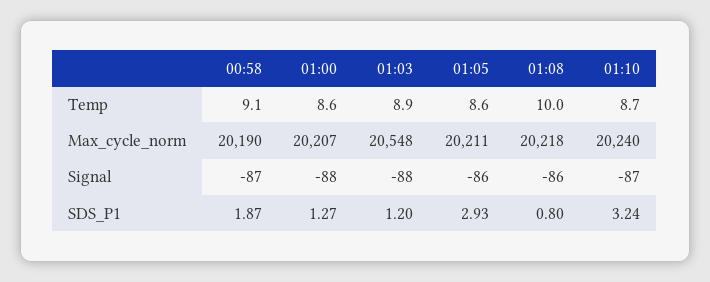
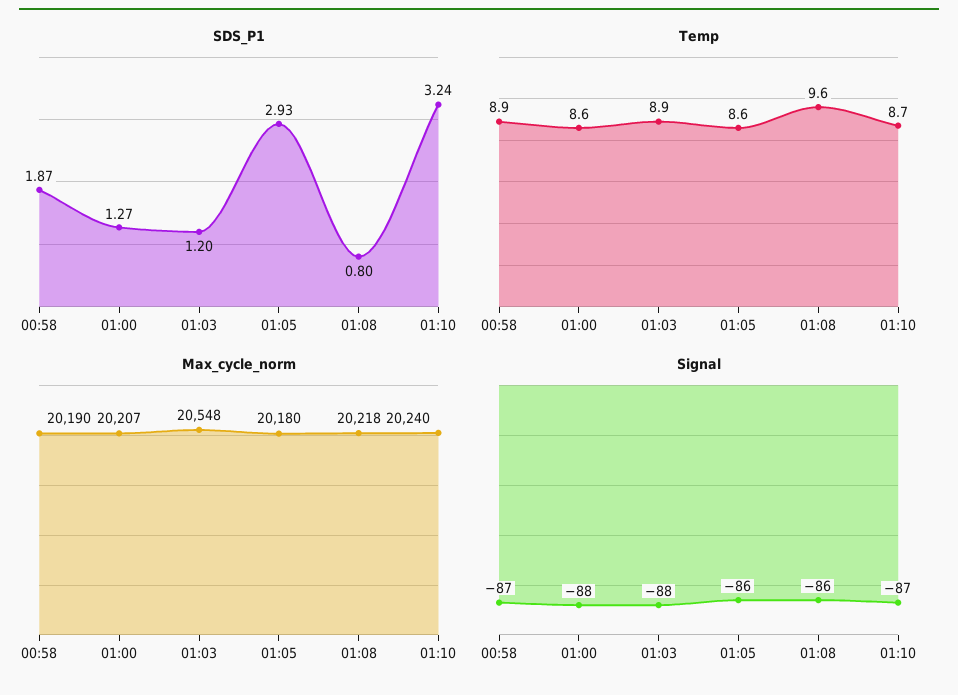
  {
    "Temp": {
-     "00:58": 9.1,
+     "00:58": 8.9,
      "01:00": 8.6,
      "01:03": 8.9,
      "01:05": 8.6,
-     "01:08": 10,
+     "01:08": 9.6,
      "01:10": 8.7
    },
    "Max_cycle_norm": {
      "00:58": 20190,
      "01:00": 20207,
      "01:03": 20548,
-     "01:05": 20211,
+     "01:05": 20180,
      "01:08": 20218,
      "01:10": 20240
    },
    "Signal": {
      "00:58": -87,
      "01:00": -88,
      "01:03": -88,
      "01:05": -86,
      "01:08": -86,
      "01:10": -87
    },
    "SDS_P1": {
      "00:58": 1.87,
      "01:00": 1.27,
      "01:03": 1.2,
      "01:05": 2.93,
      "01:08": 0.8,
      "01:10": 3.24
    }
  }

